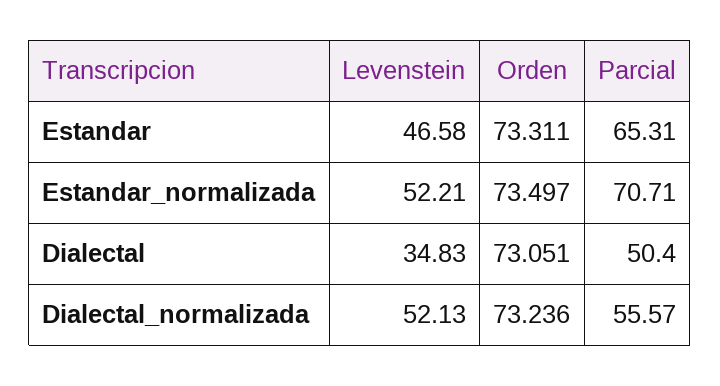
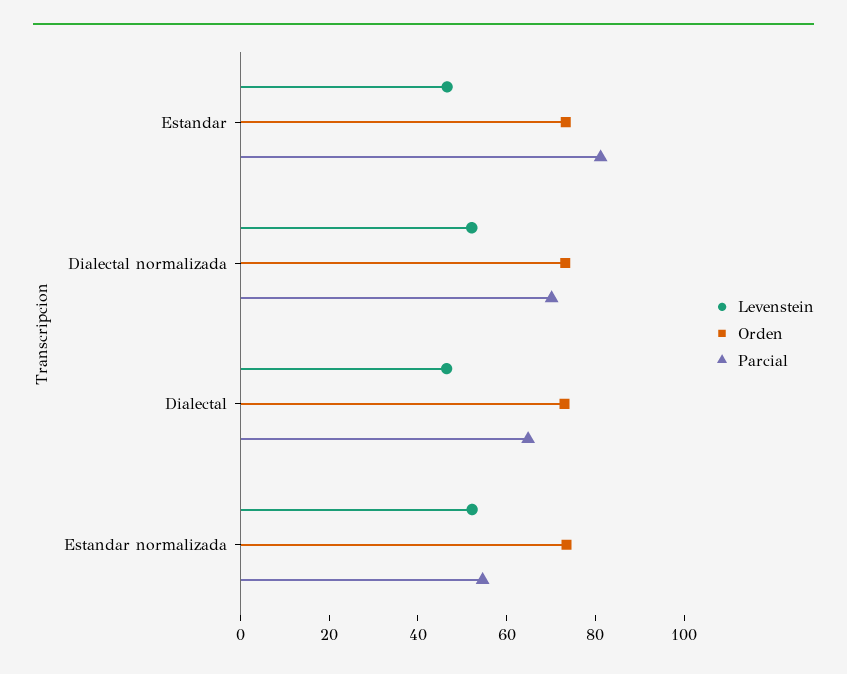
  {
    "Levenstein": {
      "Estandar": 46.58,
      "Estandar_normalizada": 52.21,
-     "Dialectal": 34.83,
+     "Dialectal": 45,
      "Dialectal_normalizada": 52.13
    },
    "Orden": {
      "Estandar": 73.311,
      "Estandar_normalizada": 73.497,
      "Dialectal": 73.051,
      "Dialectal_normalizada": 73.236
    },
    "Parcial": {
-     "Estandar": 65.31,
+     "Estandar": 80,
-     "Estandar_normalizada": 70.71,
+     "Estandar_normalizada": 55,
-     "Dialectal": 50.4,
+     "Dialectal": 65,
-     "Dialectal_normalizada": 55.57
+     "Dialectal_normalizada": 70
    }
  }

